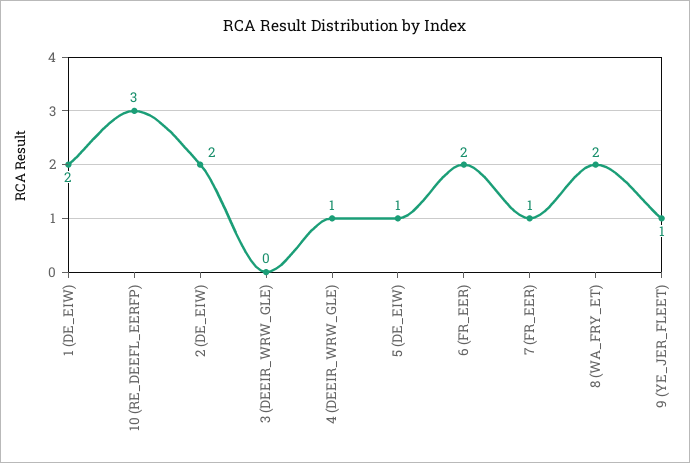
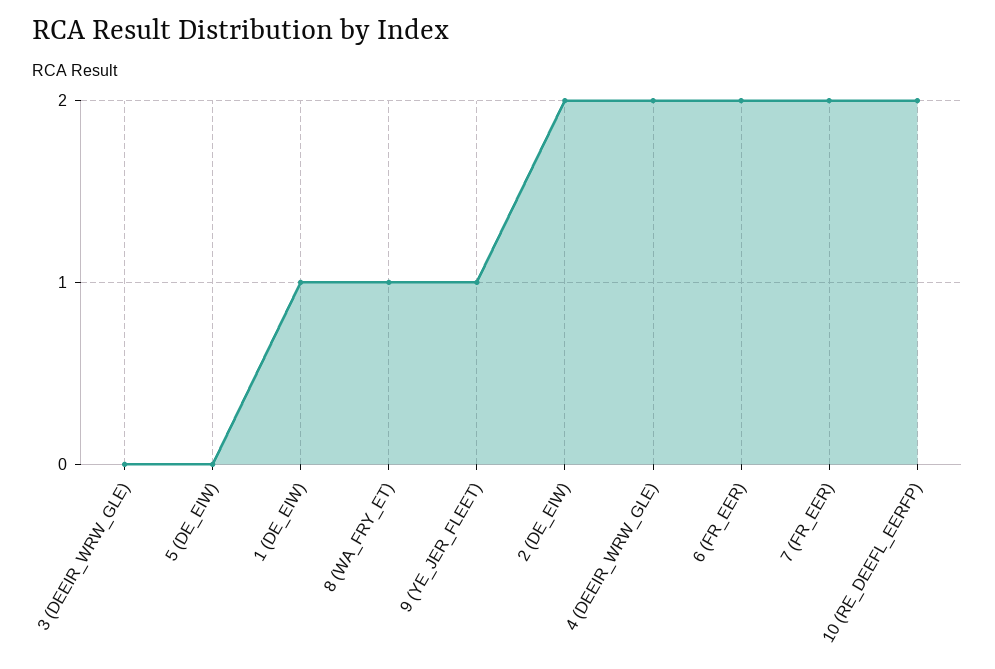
  {
-   "1 (DE_EIW)": 2,
+   "1 (DE_EIW)": 1,
-   "10 (RE_DEEFL_EERFP)": 3,
+   "10 (RE_DEEFL_EERFP)": 2,
    "2 (DE_EIW)": 2,
    "3 (DEEIR_WRW_GLE)": 0,
-   "4 (DEEIR_WRW_GLE)": 1,
+   "4 (DEEIR_WRW_GLE)": 2,
-   "5 (DE_EIW)": 1,
+   "5 (DE_EIW)": 0,
    "6 (FR_EER)": 2,
-   "7 (FR_EER)": 1,
+   "7 (FR_EER)": 2,
-   "8 (WA_FRY_ET)": 2,
+   "8 (WA_FRY_ET)": 1,
    "9 (YE_JER_FLEET)": 1
  }

